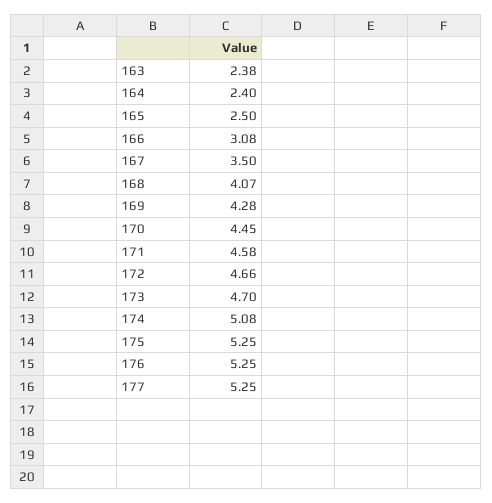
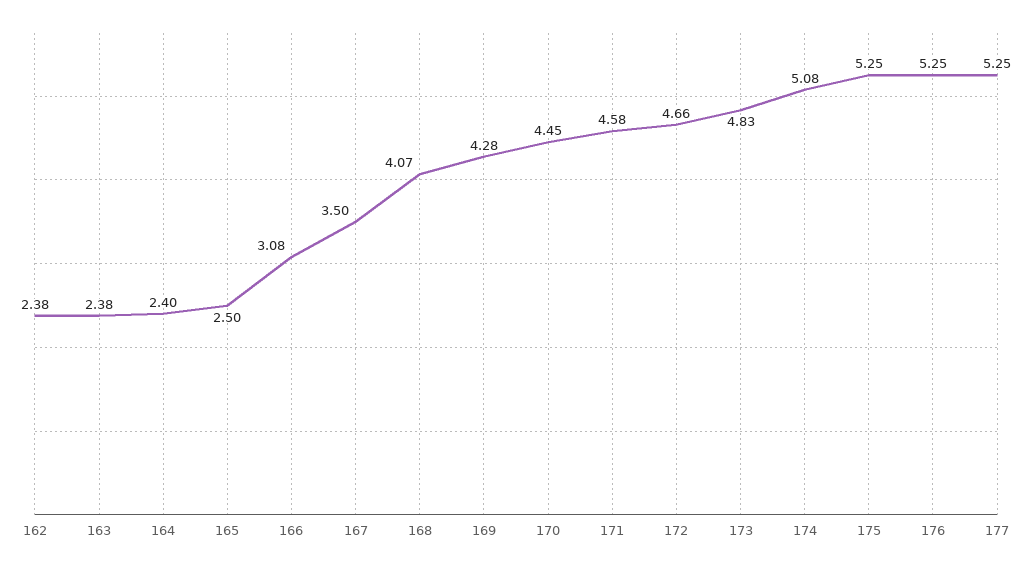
  {
    "163": 2.38,
    "164": 2.4,
    "165": 2.5,
    "166": 3.08,
    "167": 3.5,
    "168": 4.07,
    "169": 4.28,
    "170": 4.45,
    "171": 4.58,
    "172": 4.66,
-   "173": 4.7,
+   "173": 4.83,
    "174": 5.08,
    "175": 5.25,
    "176": 5.25,
-   "177": 5.25
+   "177": 5.25,
+   "162": 2.38
  }

